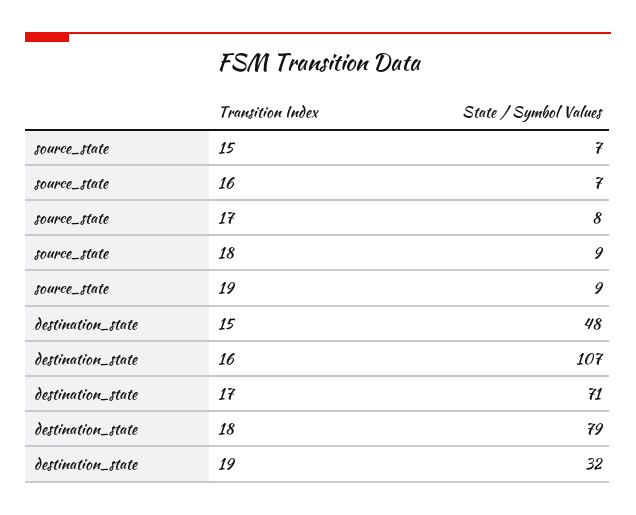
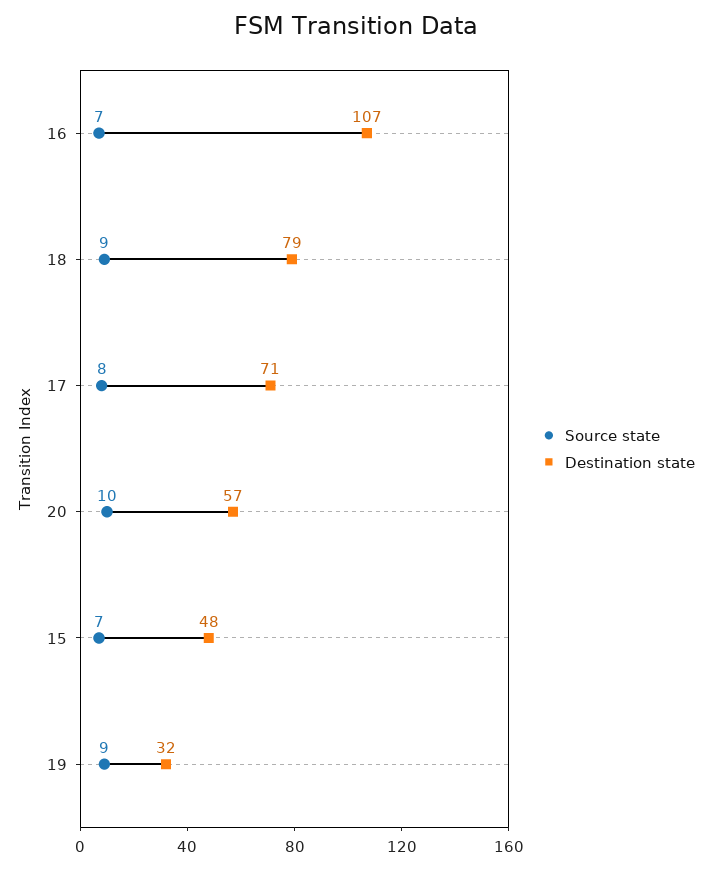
  {
    "source_state": {
      "15": 7,
      "16": 7,
      "17": 8,
      "18": 9,
-     "19": 9
+     "19": 9,
+     "20": 10
    },
    "destination_state": {
      "15": 48,
      "16": 107,
      "17": 71,
      "18": 79,
-     "19": 32
+     "19": 32,
+     "20": 57
    }
  }

